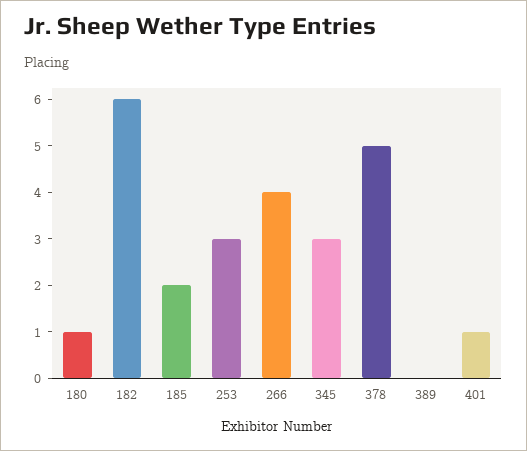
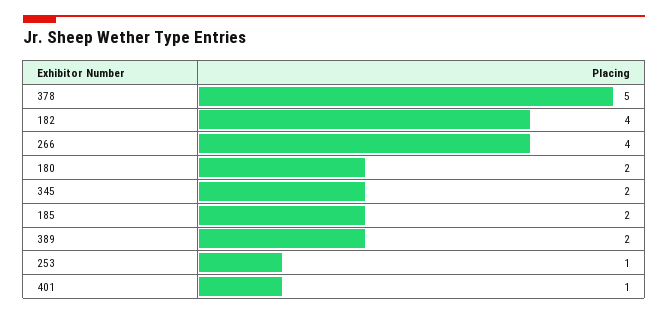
  {
-   "180": 1,
+   "180": 2,
-   "182": 6,
+   "182": 4,
    "185": 2,
-   "253": 3,
+   "253": 1,
    "266": 4,
-   "345": 3,
+   "345": 2,
    "378": 5,
-   "389": 0,
+   "389": 2,
    "401": 1
  }

